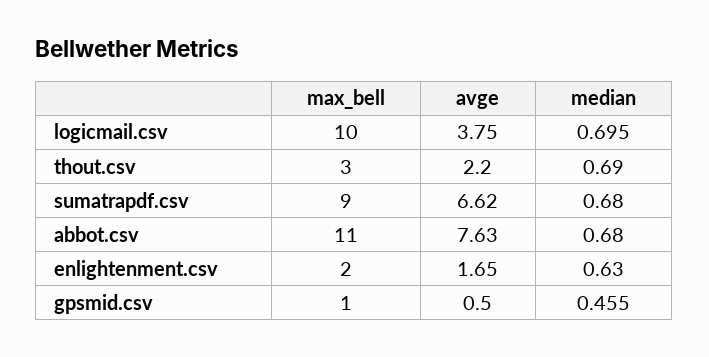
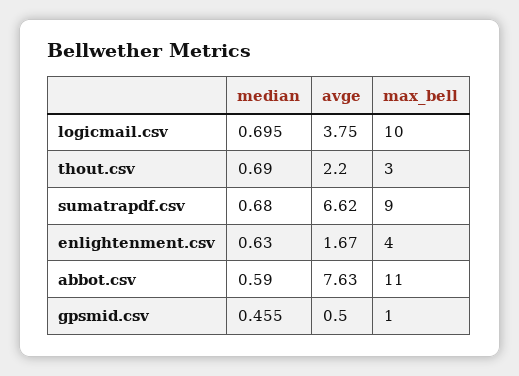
  {
    "max_bell": {
      "logicmail.csv": 10,
      "thout.csv": 3,
      "sumatrapdf.csv": 9,
      "abbot.csv": 11,
-     "enlightenment.csv": 2,
+     "enlightenment.csv": 4,
      "gpsmid.csv": 1
    },
    "avge": {
      "logicmail.csv": 3.75,
      "thout.csv": 2.2,
      "sumatrapdf.csv": 6.62,
      "abbot.csv": 7.63,
-     "enlightenment.csv": 1.65,
+     "enlightenment.csv": 1.67,
      "gpsmid.csv": 0.5
    },
    "median": {
      "logicmail.csv": 0.695,
      "thout.csv": 0.69,
      "sumatrapdf.csv": 0.68,
-     "abbot.csv": 0.68,
+     "abbot.csv": 0.59,
      "enlightenment.csv": 0.63,
      "gpsmid.csv": 0.455
    }
  }

